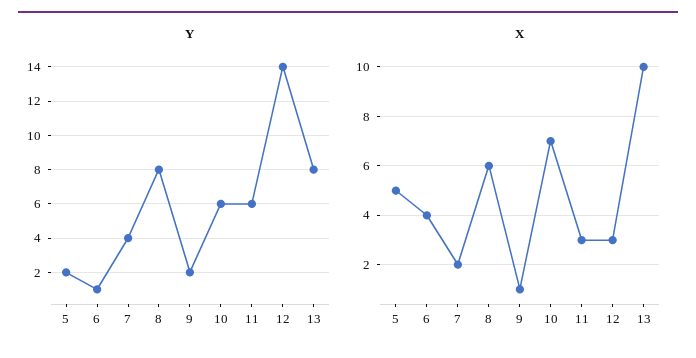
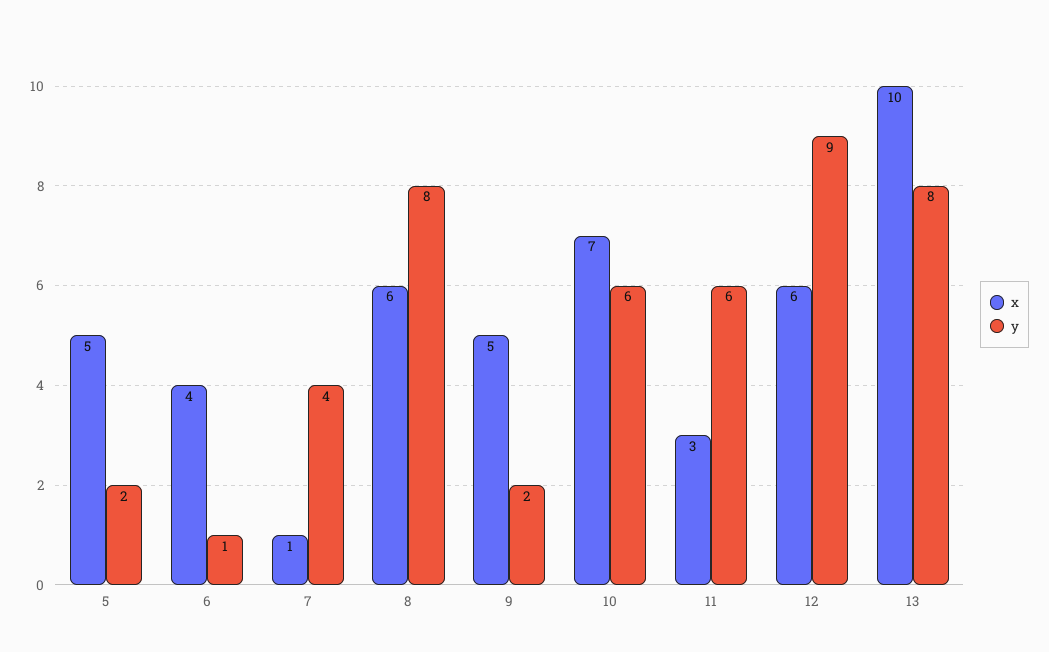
  {
    "Y": {
      "5": 2,
      "6": 1,
      "7": 4,
      "8": 8,
      "9": 2,
      "10": 6,
      "11": 6,
-     "12": 14,
+     "12": 9,
      "13": 8
    },
    "X": {
      "5": 5,
      "6": 4,
-     "7": 2,
+     "7": 1,
      "8": 6,
-     "9": 1,
+     "9": 5,
      "10": 7,
      "11": 3,
-     "12": 3,
+     "12": 6,
      "13": 10
    }
  }

